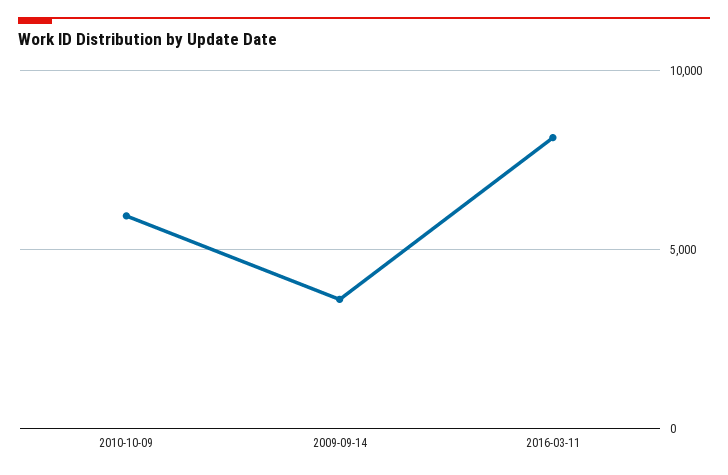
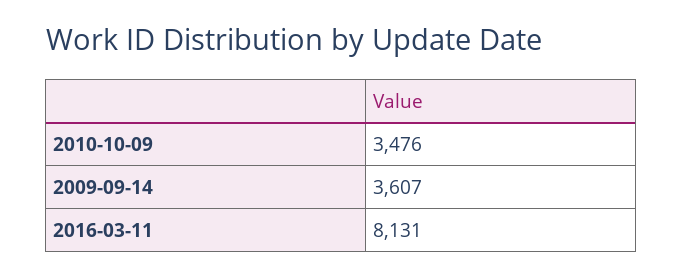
  {
-   "2010-10-09": 6000,
+   "2010-10-09": 3476,
    "2009-09-14": 3607,
    "2016-03-11": 8131
  }

